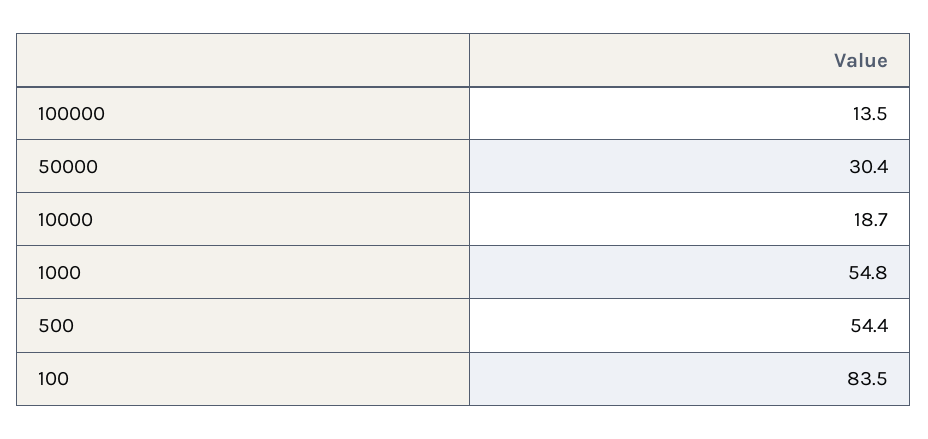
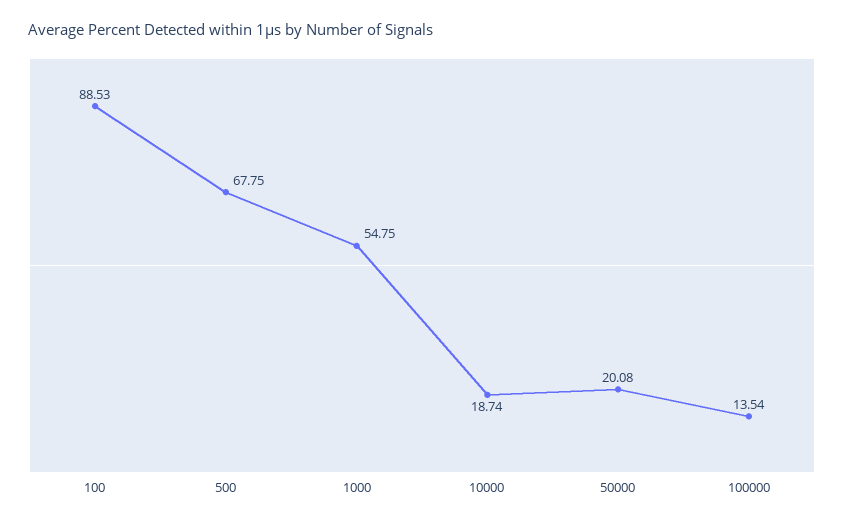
  {
    "100000": 13.54,
-   "50000": 30.4,
+   "50000": 20.08,
    "10000": 18.74,
    "1000": 54.75,
-   "500": 54.4,
+   "500": 67.75,
-   "100": 83.5
+   "100": 88.53
  }

